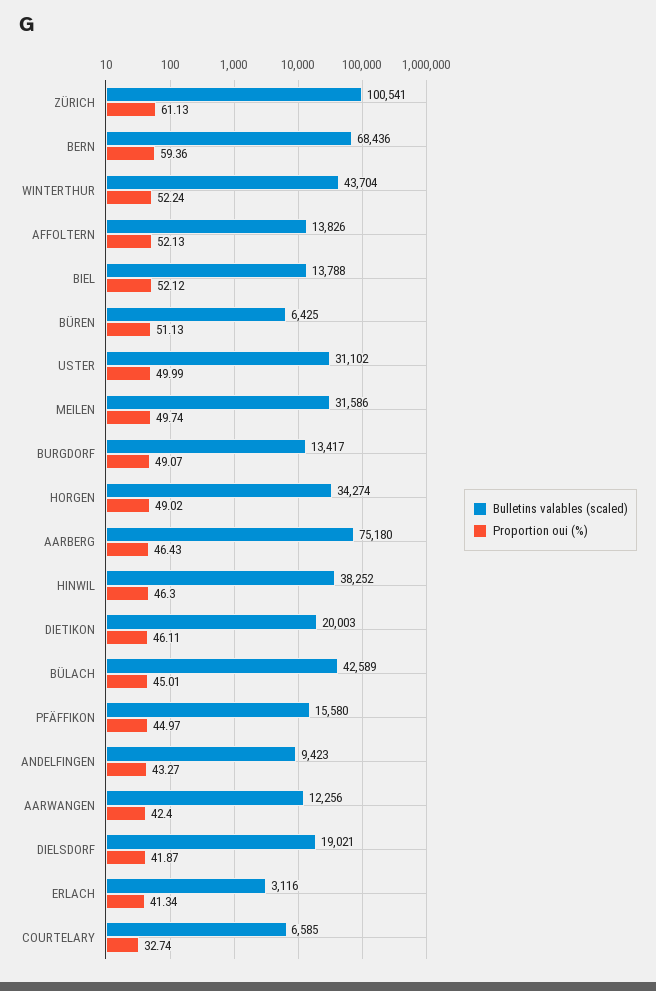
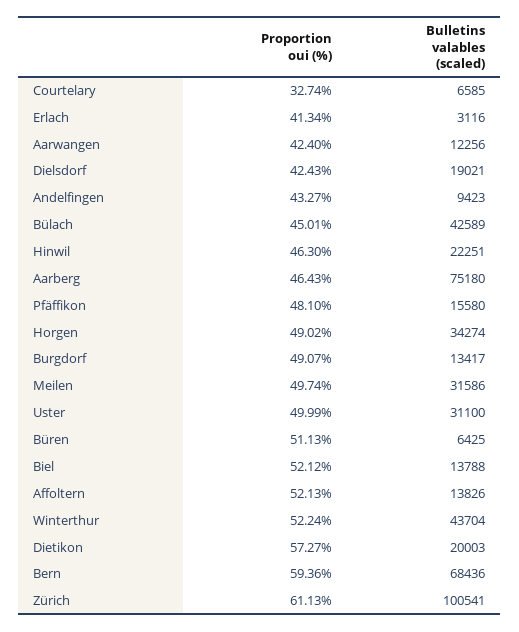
  {
    "Bulletins valables (scaled)": {
      "ZÜRICH": 100541,
      "BERN": 68436,
      "WINTERTHUR": 43704,
      "AFFOLTERN": 13826,
      "BIEL": 13788,
      "BÜREN": 6425,
-     "USTER": 31102,
+     "USTER": 31100,
      "MEILEN": 31586,
      "BURGDORF": 13417,
      "HORGEN": 34274,
      "AARBERG": 75180,
-     "HINWIL": 38252,
+     "HINWIL": 22251,
      "DIETIKON": 20003,
      "BÜLACH": 42589,
      "PFÄFFIKON": 15580,
      "ANDELFINGEN": 9423,
      "AARWANGEN": 12256,
      "DIELSDORF": 19021,
      "ERLACH": 3116,
      "COURTELARY": 6585
    },
    "Proportion oui (%)": {
      "ZÜRICH": 61.13,
      "BERN": 59.36,
      "WINTERTHUR": 52.24,
      "AFFOLTERN": 52.13,
      "BIEL": 52.12,
      "BÜREN": 51.13,
      "USTER": 49.99,
      "MEILEN": 49.74,
      "BURGDORF": 49.07,
      "HORGEN": 49.02,
      "AARBERG": 46.43,
      "HINWIL": 46.3,
-     "DIETIKON": 46.11,
+     "DIETIKON": 57.27,
      "BÜLACH": 45.01,
-     "PFÄFFIKON": 44.97,
+     "PFÄFFIKON": 48.1,
      "ANDELFINGEN": 43.27,
      "AARWANGEN": 42.4,
-     "DIELSDORF": 41.87,
+     "DIELSDORF": 42.43,
      "ERLACH": 41.34,
      "COURTELARY": 32.74
    }
  }

